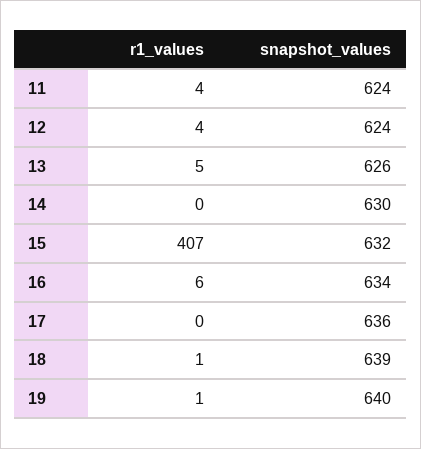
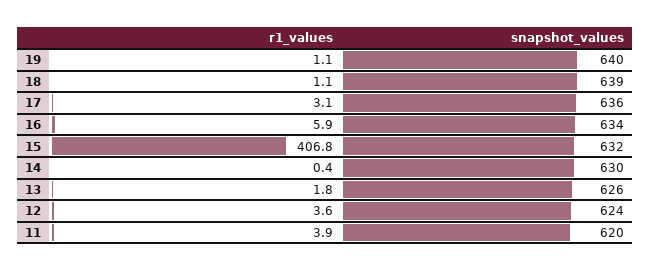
  {
    "r1_values": {
      "11": 3.9,
      "12": 3.6,
-     "13": 5,
+     "13": 1.8,
      "14": 0.4,
      "15": 406.8,
      "16": 5.9,
-     "17": 0,
+     "17": 3.1,
      "18": 1.1,
      "19": 1.1
    },
    "snapshot_values": {
-     "11": 624,
+     "11": 620,
      "12": 624,
      "13": 626,
      "14": 630,
      "15": 632,
      "16": 634,
      "17": 636,
      "18": 639,
      "19": 640
    }
  }

